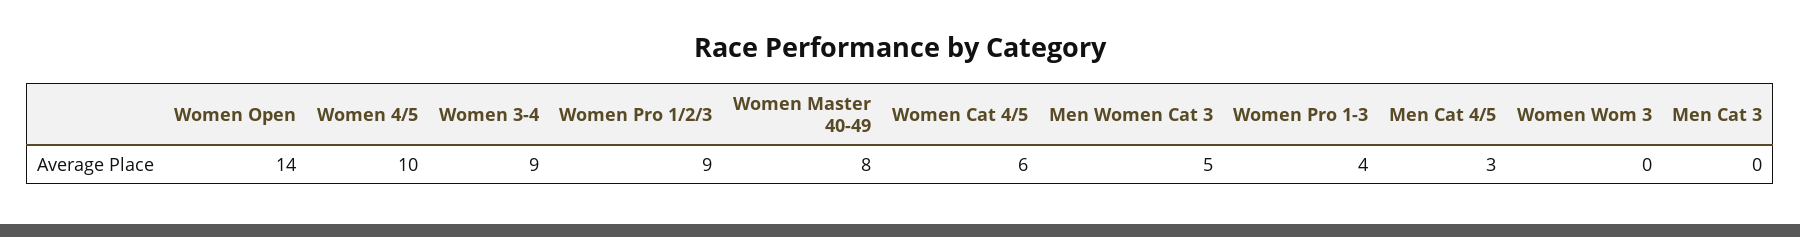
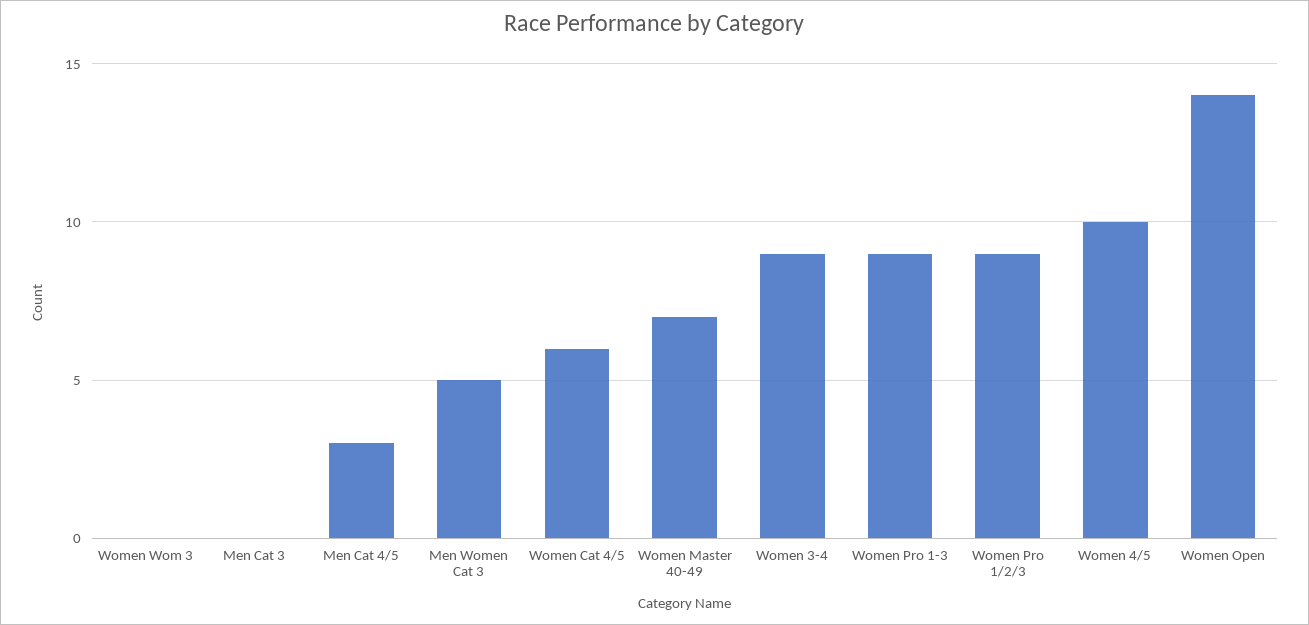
  {
    "Women Open": 14,
    "Women 4/5": 10,
    "Women 3-4": 9,
    "Women Pro 1/2/3": 9,
-   "Women Master 40-49": 8,
+   "Women Master 40-49": 7,
    "Women Cat 4/5": 6,
    "Men Women Cat 3": 5,
-   "Women Pro 1-3": 4,
+   "Women Pro 1-3": 9,
    "Men Cat 4/5": 3,
    "Women Wom 3": 0,
    "Men Cat 3": 0
  }

